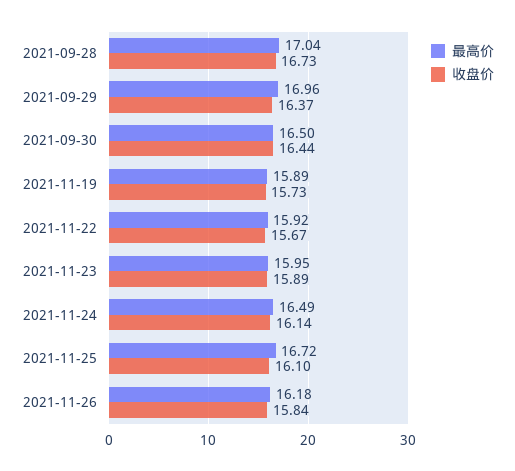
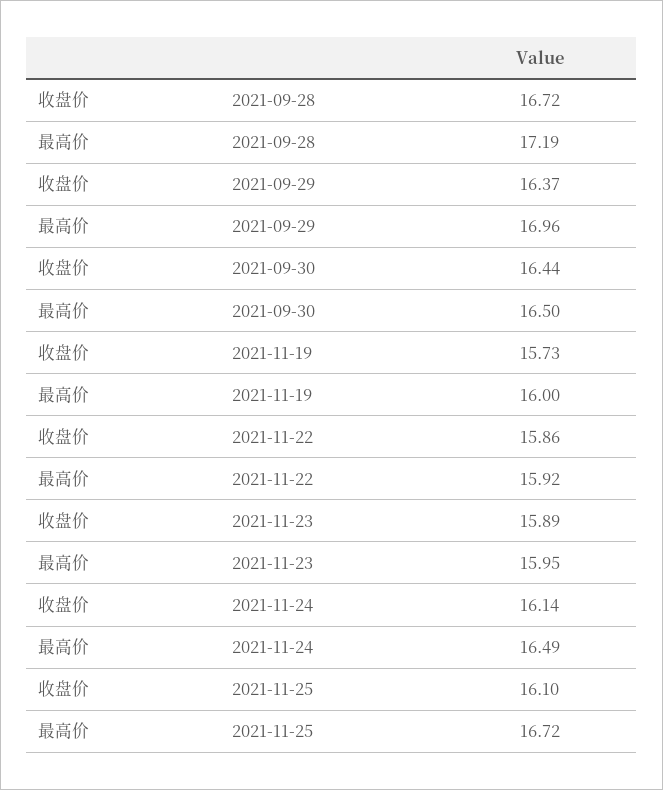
  {
    "最高价": {
-     "2021-09-28": 17.04,
+     "2021-09-28": 17.19,
      "2021-09-29": 16.96,
      "2021-09-30": 16.5,
-     "2021-11-19": 15.89,
+     "2021-11-19": 16,
      "2021-11-22": 15.92,
      "2021-11-23": 15.95,
      "2021-11-24": 16.49,
-     "2021-11-25": 16.72,
+     "2021-11-25": 16.72
-     "2021-11-26": 16.18
    },
    "收盘价": {
-     "2021-09-28": 16.73,
+     "2021-09-28": 16.72,
      "2021-09-29": 16.37,
      "2021-09-30": 16.44,
      "2021-11-19": 15.73,
-     "2021-11-22": 15.67,
+     "2021-11-22": 15.86,
      "2021-11-23": 15.89,
      "2021-11-24": 16.14,
-     "2021-11-25": 16.1,
+     "2021-11-25": 16.1
-     "2021-11-26": 15.84
    }
  }

